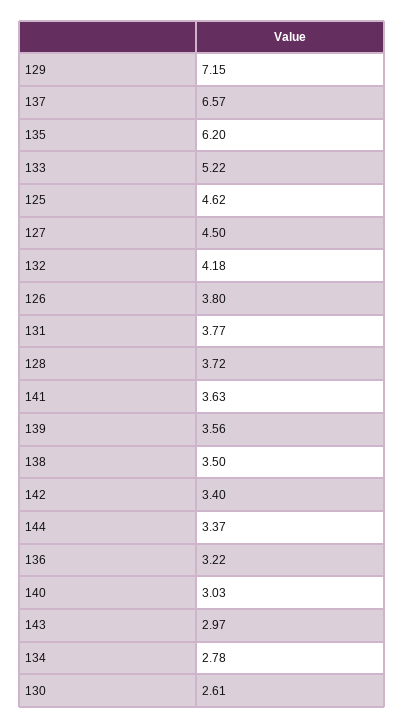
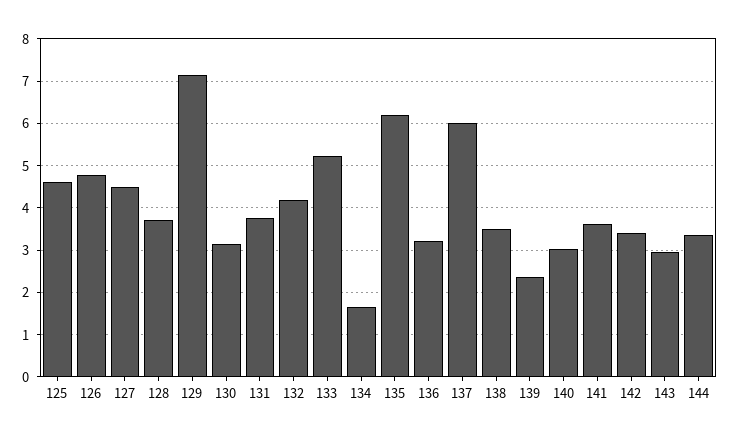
  {
    "129": 7.15,
-   "137": 6.57,
+   "137": 6,
    "135": 6.2,
    "133": 5.22,
    "125": 4.62,
    "127": 4.5,
    "132": 4.18,
-   "126": 3.8,
+   "126": 4.8,
    "131": 3.77,
    "128": 3.72,
    "141": 3.63,
-   "139": 3.56,
+   "139": 2.4,
    "138": 3.5,
    "142": 3.4,
    "144": 3.37,
    "136": 3.22,
    "140": 3.03,
    "143": 2.97,
-   "134": 2.78,
+   "134": 1.6,
-   "130": 2.61
+   "130": 3.2
  }

